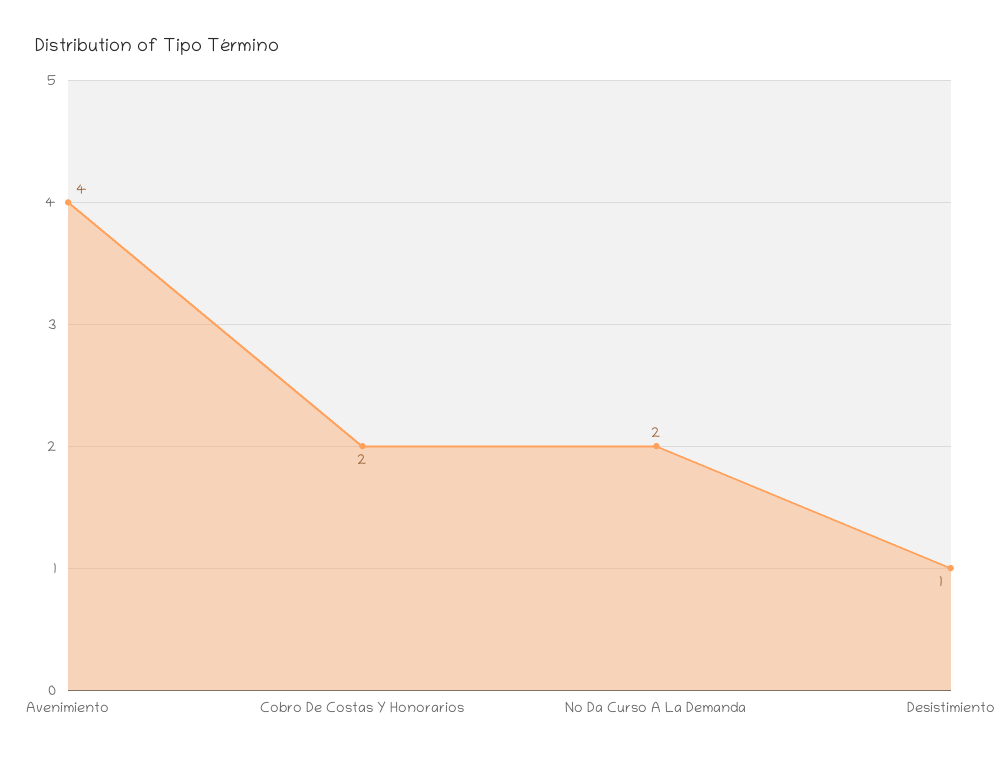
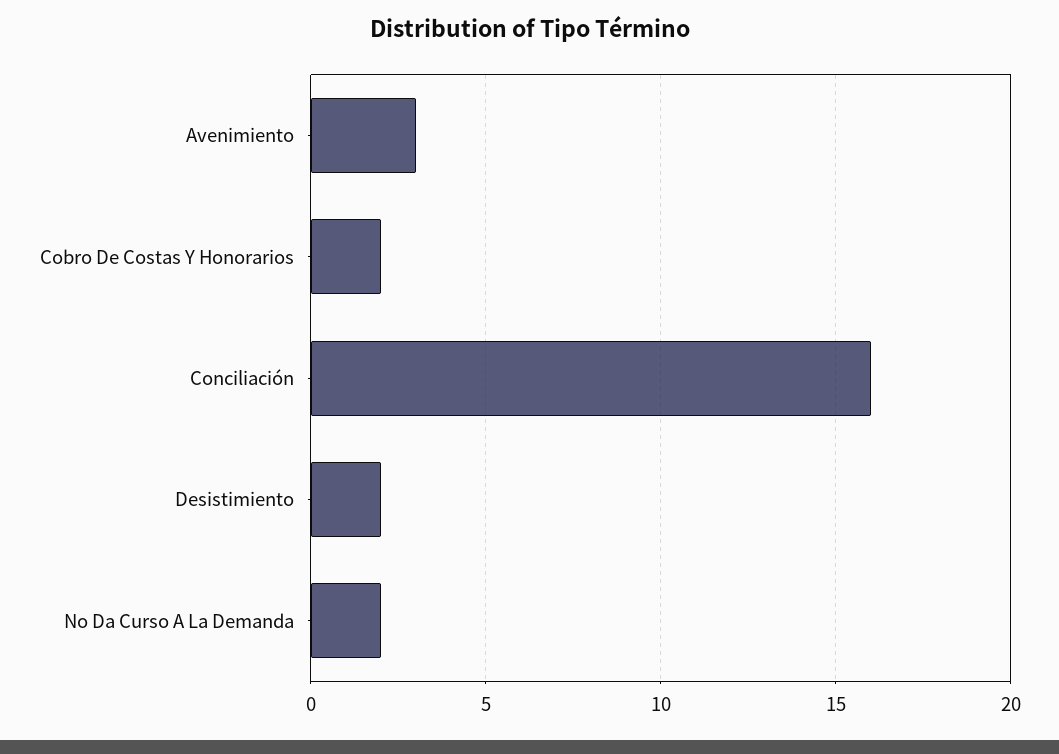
  {
-   "Avenimiento": 4,
+   "Avenimiento": 3,
    "Cobro De Costas Y Honorarios": 2,
    "No Da Curso A La Demanda": 2,
-   "Desistimiento": 1
+   "Desistimiento": 2,
+   "Conciliación": 16
  }

